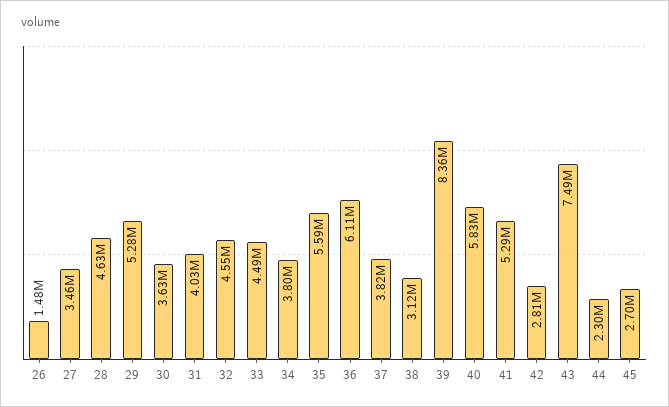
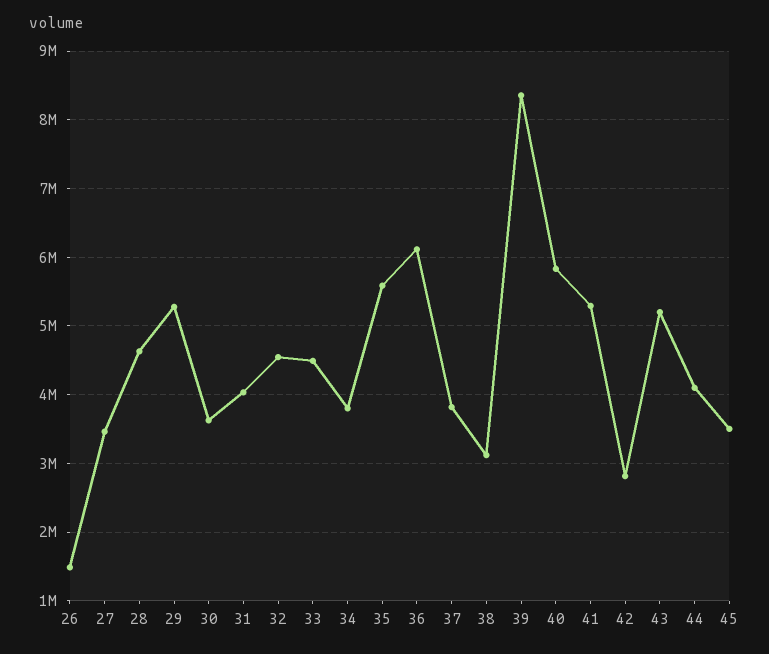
  {
    "26": 1480000,
    "27": 3460000,
    "28": 4630000,
    "29": 5280000,
    "30": 3630000,
    "31": 4030000,
    "32": 4550000,
    "33": 4490000,
    "34": 3800000,
    "35": 5590000,
    "36": 6110000,
    "37": 3820000,
    "38": 3120000,
    "39": 8360000,
    "40": 5830000,
    "41": 5290000,
    "42": 2810000,
-   "43": 7490000,
+   "43": 5200000,
-   "44": 2300000,
+   "44": 4100000,
-   "45": 2700000
+   "45": 3500000
  }

